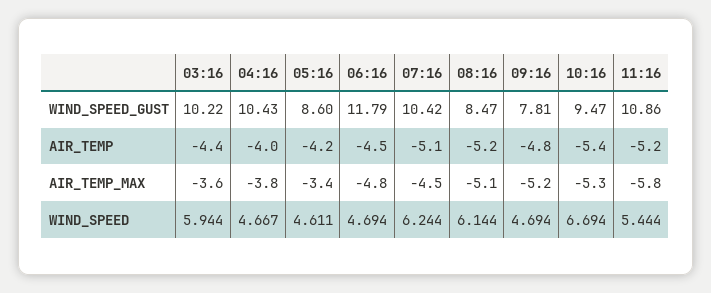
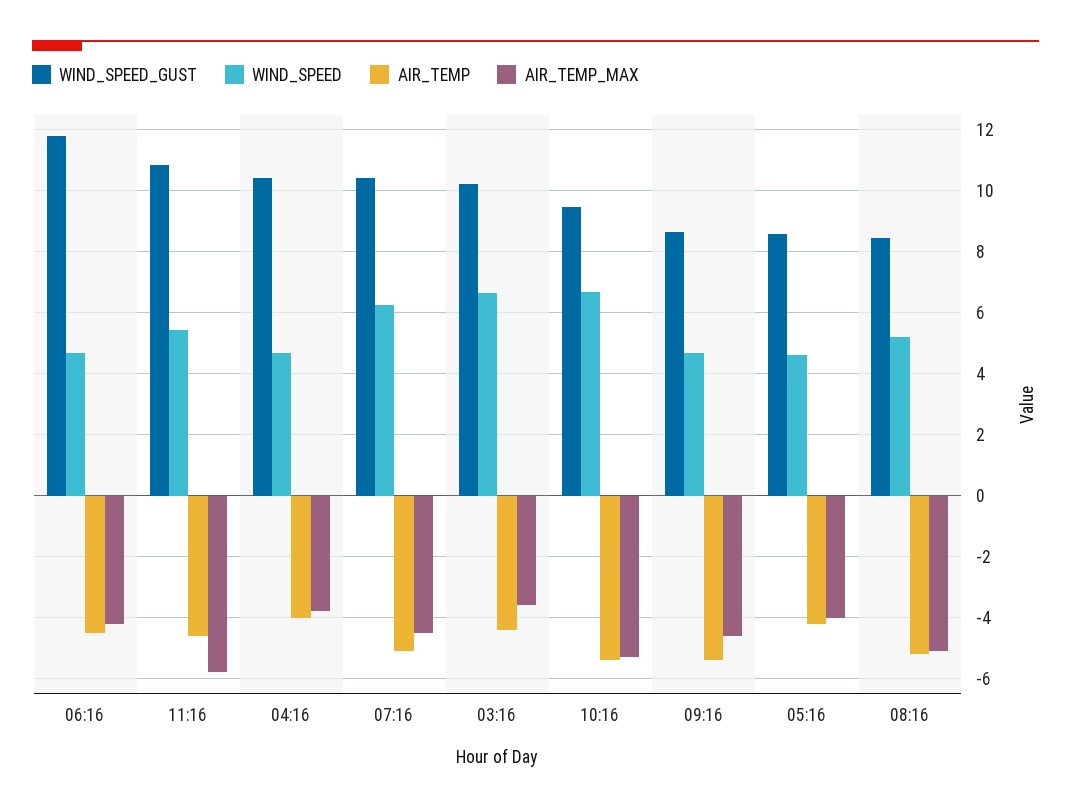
  {
    "WIND_SPEED_GUST": {
      "03:16": 10.22,
      "04:16": 10.43,
      "05:16": 8.6,
      "06:16": 11.79,
      "07:16": 10.42,
      "08:16": 8.47,
-     "09:16": 7.81,
+     "09:16": 8.6,
      "10:16": 9.47,
      "11:16": 10.86
    },
    "AIR_TEMP": {
      "03:16": -4.4,
      "04:16": -4,
      "05:16": -4.2,
      "06:16": -4.5,
      "07:16": -5.1,
      "08:16": -5.2,
-     "09:16": -4.8,
+     "09:16": -5.4,
      "10:16": -5.4,
-     "11:16": -5.2
+     "11:16": -4.6
    },
    "AIR_TEMP_MAX": {
      "03:16": -3.6,
      "04:16": -3.8,
-     "05:16": -3.4,
+     "05:16": -4,
-     "06:16": -4.8,
+     "06:16": -4.2,
      "07:16": -4.5,
      "08:16": -5.1,
-     "09:16": -5.2,
+     "09:16": -4.6,
      "10:16": -5.3,
      "11:16": -5.8
    },
    "WIND_SPEED": {
-     "03:16": 5.944,
+     "03:16": 6.6,
      "04:16": 4.667,
      "05:16": 4.611,
      "06:16": 4.694,
      "07:16": 6.244,
-     "08:16": 6.144,
+     "08:16": 5.2,
      "09:16": 4.694,
      "10:16": 6.694,
      "11:16": 5.444
    }
  }

